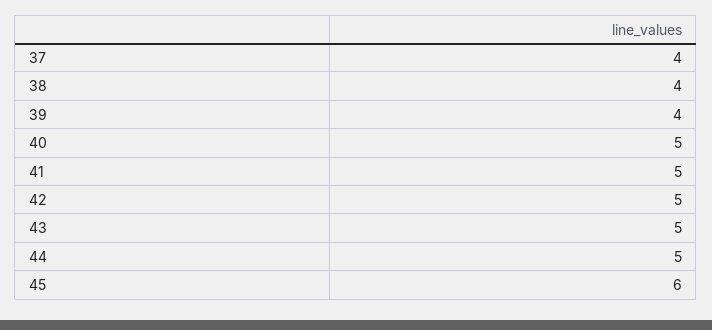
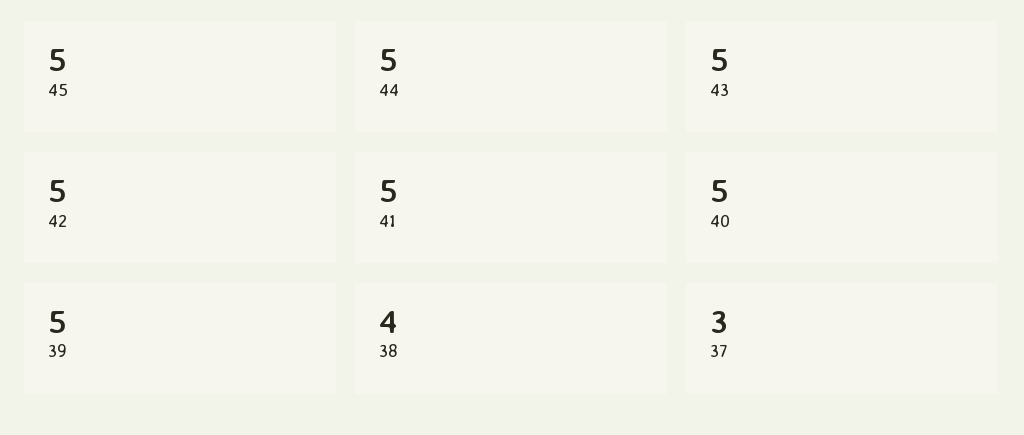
  {
-   "37": 4,
+   "37": 3,
    "38": 4,
-   "39": 4,
+   "39": 5,
    "40": 5,
    "41": 5,
    "42": 5,
    "43": 5,
    "44": 5,
-   "45": 6
+   "45": 5
  }

